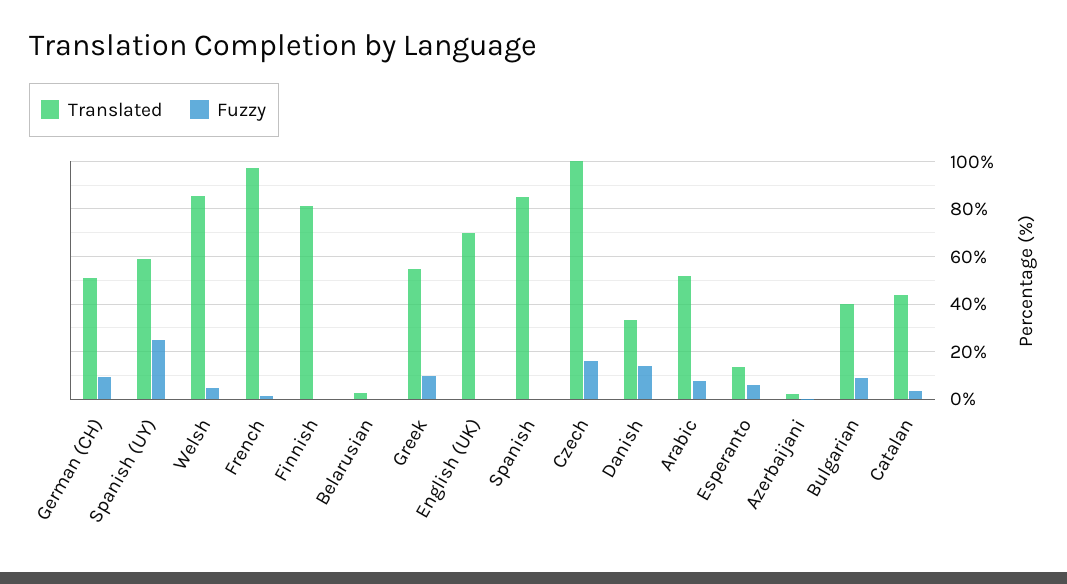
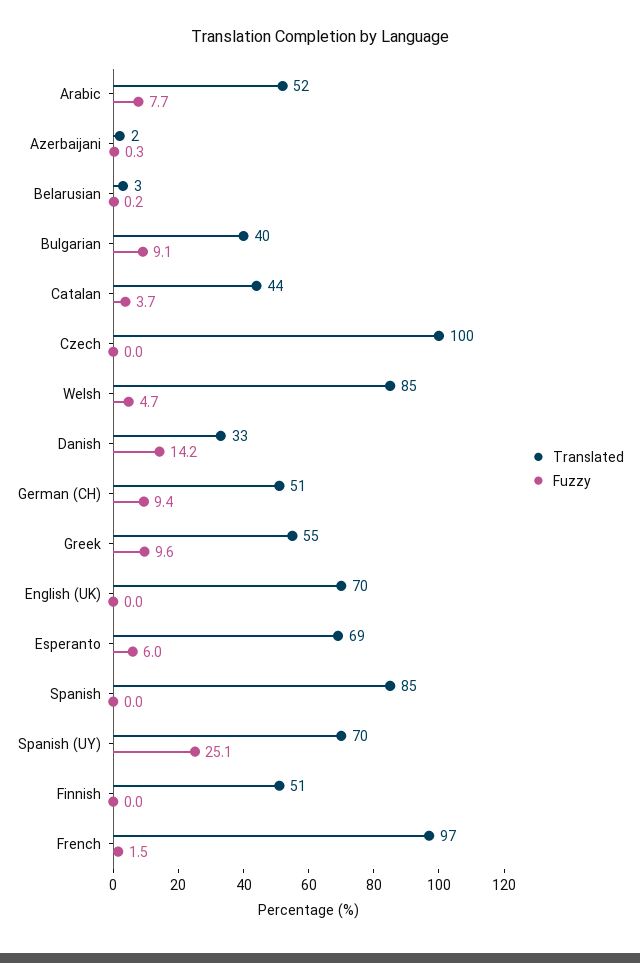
  {
    "Translated": {
      "German (CH)": 51,
-     "Spanish (UY)": 60,
+     "Spanish (UY)": 70,
      "Welsh": 85,
      "French": 97,
-     "Finnish": 80,
+     "Finnish": 51,
      "Belarusian": 3,
      "Greek": 55,
      "English (UK)": 70,
      "Spanish": 85,
      "Czech": 100,
      "Danish": 33,
      "Arabic": 52,
-     "Esperanto": 15,
+     "Esperanto": 69,
      "Azerbaijani": 2,
      "Bulgarian": 40,
      "Catalan": 44
    },
    "Fuzzy": {
      "German (CH)": 9.4,
      "Spanish (UY)": 25.1,
      "Welsh": 4.7,
      "French": 1.5,
      "Finnish": 0,
      "Belarusian": 0.2,
      "Greek": 9.6,
      "English (UK)": 0,
      "Spanish": 0,
-     "Czech": 15,
+     "Czech": 0,
      "Danish": 14.2,
      "Arabic": 7.7,
      "Esperanto": 6,
      "Azerbaijani": 0.3,
      "Bulgarian": 9.1,
      "Catalan": 3.7
    }
  }

